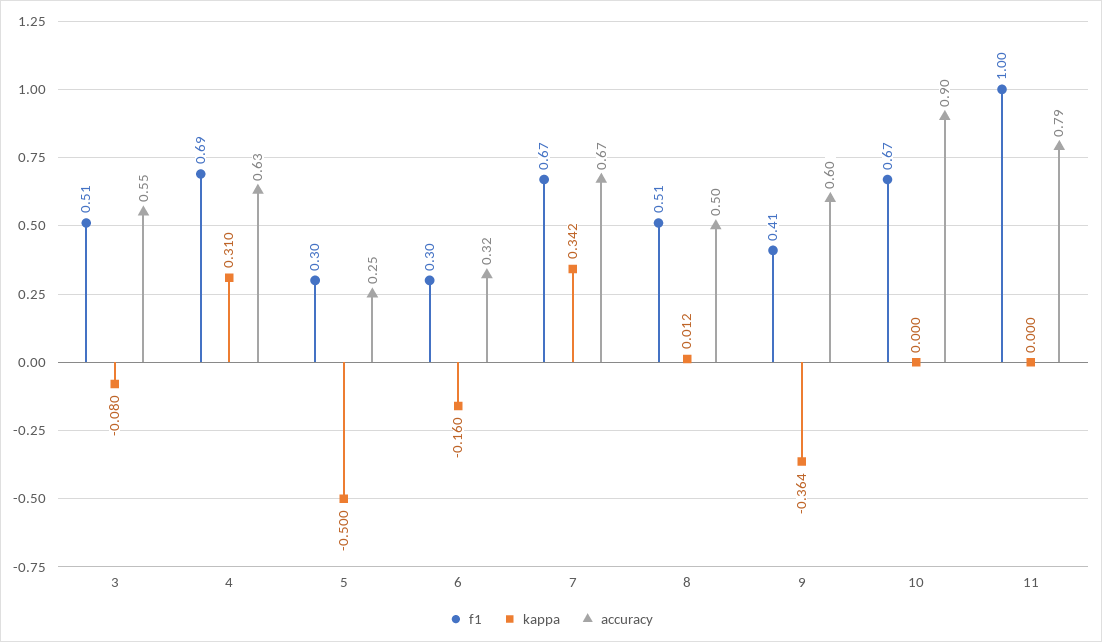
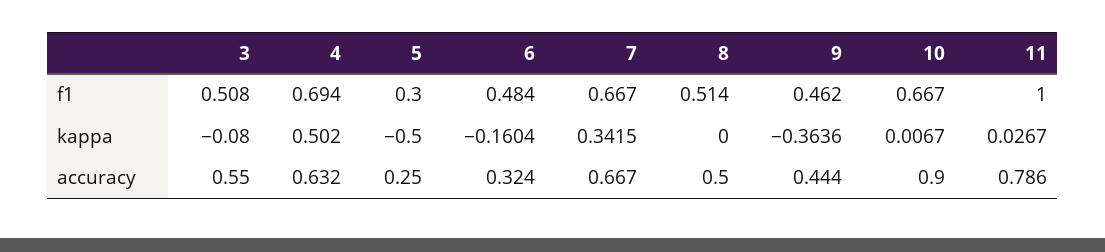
  {
    "f1": {
      "3": 0.508,
      "4": 0.694,
      "5": 0.3,
-     "6": 0.3,
+     "6": 0.484,
      "7": 0.667,
      "8": 0.514,
-     "9": 0.41,
+     "9": 0.462,
      "10": 0.667,
      "11": 1
    },
    "kappa": {
      "3": -0.08,
-     "4": 0.31,
+     "4": 0.502,
      "5": -0.5,
      "6": -0.1604,
      "7": 0.3415,
-     "8": 0.012,
+     "8": 0,
      "9": -0.3636,
-     "10": 0,
+     "10": 0.0067,
-     "11": 0
+     "11": 0.0267
    },
    "accuracy": {
      "3": 0.55,
      "4": 0.632,
      "5": 0.25,
      "6": 0.324,
      "7": 0.667,
      "8": 0.5,
-     "9": 0.6,
+     "9": 0.444,
      "10": 0.9,
      "11": 0.786
    }
  }

